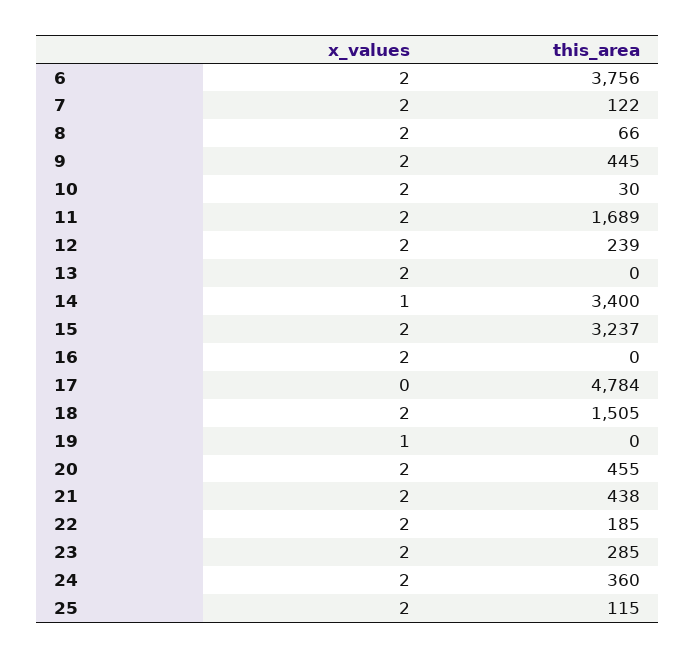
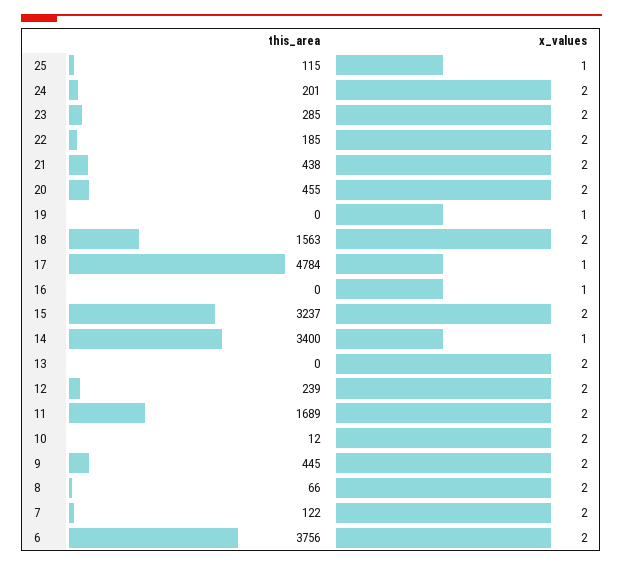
  {
    "x_values": {
      "6": 2,
      "7": 2,
      "8": 2,
      "9": 2,
      "10": 2,
      "11": 2,
      "12": 2,
      "13": 2,
      "14": 1,
      "15": 2,
-     "16": 2,
+     "16": 1,
-     "17": 0,
+     "17": 1,
      "18": 2,
      "19": 1,
      "20": 2,
      "21": 2,
      "22": 2,
      "23": 2,
      "24": 2,
-     "25": 2
+     "25": 1
    },
    "this_area": {
      "6": 3756,
      "7": 122,
      "8": 66,
      "9": 445,
-     "10": 30,
+     "10": 12,
      "11": 1689,
      "12": 239,
      "13": 0,
      "14": 3400,
      "15": 3237,
      "16": 0,
      "17": 4784,
-     "18": 1505,
+     "18": 1563,
      "19": 0,
      "20": 455,
      "21": 438,
      "22": 185,
      "23": 285,
-     "24": 360,
+     "24": 201,
      "25": 115
    }
  }

